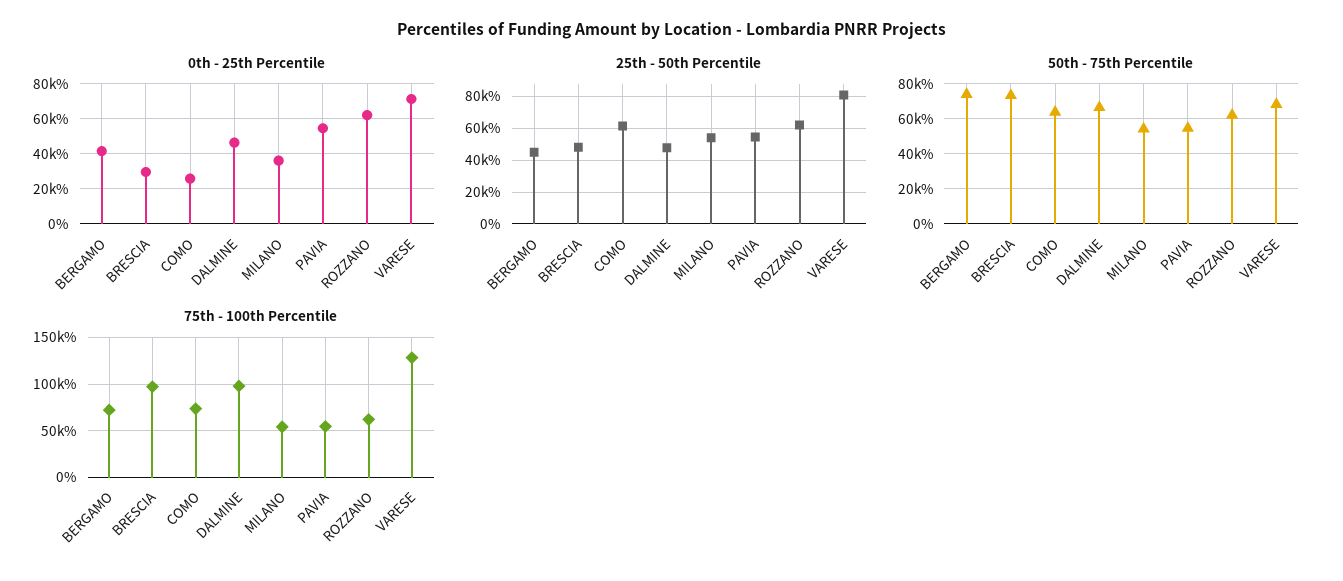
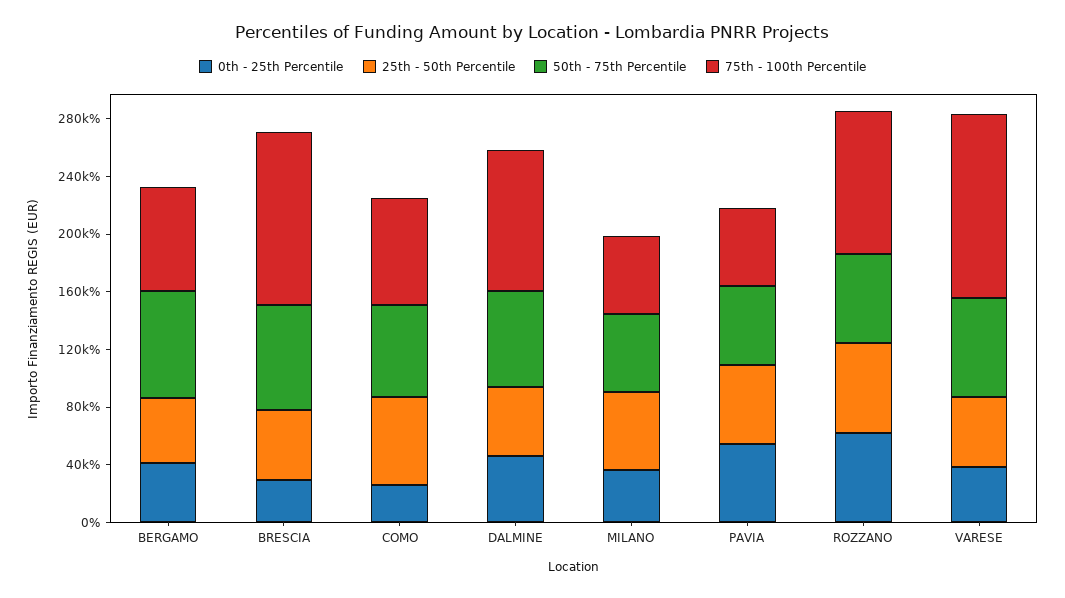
  {
    "0th - 25th Percentile": {
      "BERGAMO": 40000,
      "BRESCIA": 30000,
      "COMO": 25000,
      "DALMINE": 45000,
      "MILANO": 35000,
      "PAVIA": 55000,
      "ROZZANO": 60000,
-     "VARESE": 70000
+     "VARESE": 40000
    },
    "25th - 50th Percentile": {
      "BERGAMO": 45000,
      "BRESCIA": 50000,
      "COMO": 60000,
      "DALMINE": 50000,
      "MILANO": 55000,
      "PAVIA": 55000,
      "ROZZANO": 60000,
-     "VARESE": 80000
+     "VARESE": 50000
    },
    "50th - 75th Percentile": {
      "BERGAMO": 75000,
      "BRESCIA": 75000,
      "COMO": 65000,
      "DALMINE": 65000,
      "MILANO": 55000,
      "PAVIA": 55000,
      "ROZZANO": 60000,
      "VARESE": 70000
    },
    "75th - 100th Percentile": {
      "BERGAMO": 70000,
-     "BRESCIA": 100000,
+     "BRESCIA": 120000,
      "COMO": 70000,
      "DALMINE": 100000,
      "MILANO": 50000,
      "PAVIA": 50000,
-     "ROZZANO": 60000,
+     "ROZZANO": 100000,
      "VARESE": 130000
    }
  }

